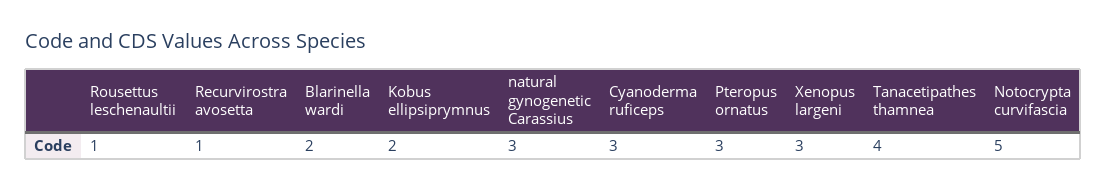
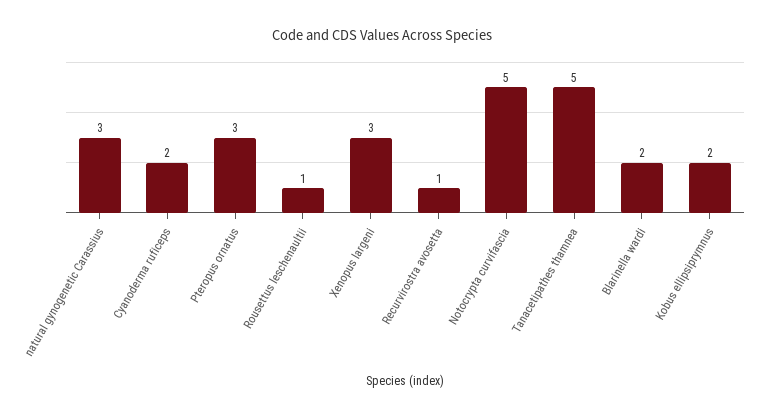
  {
    "Rousettus leschenaultii": 1,
    "Recurvirostra avosetta": 1,
    "Blarinella wardi": 2,
    "Kobus ellipsiprymnus": 2,
    "natural gynogenetic Carassius": 3,
-   "Cyanoderma ruficeps": 3,
+   "Cyanoderma ruficeps": 2,
    "Pteropus ornatus": 3,
    "Xenopus largeni": 3,
-   "Tanacetipathes thamnea": 4,
+   "Tanacetipathes thamnea": 5,
    "Notocrypta curvifascia": 5
  }

